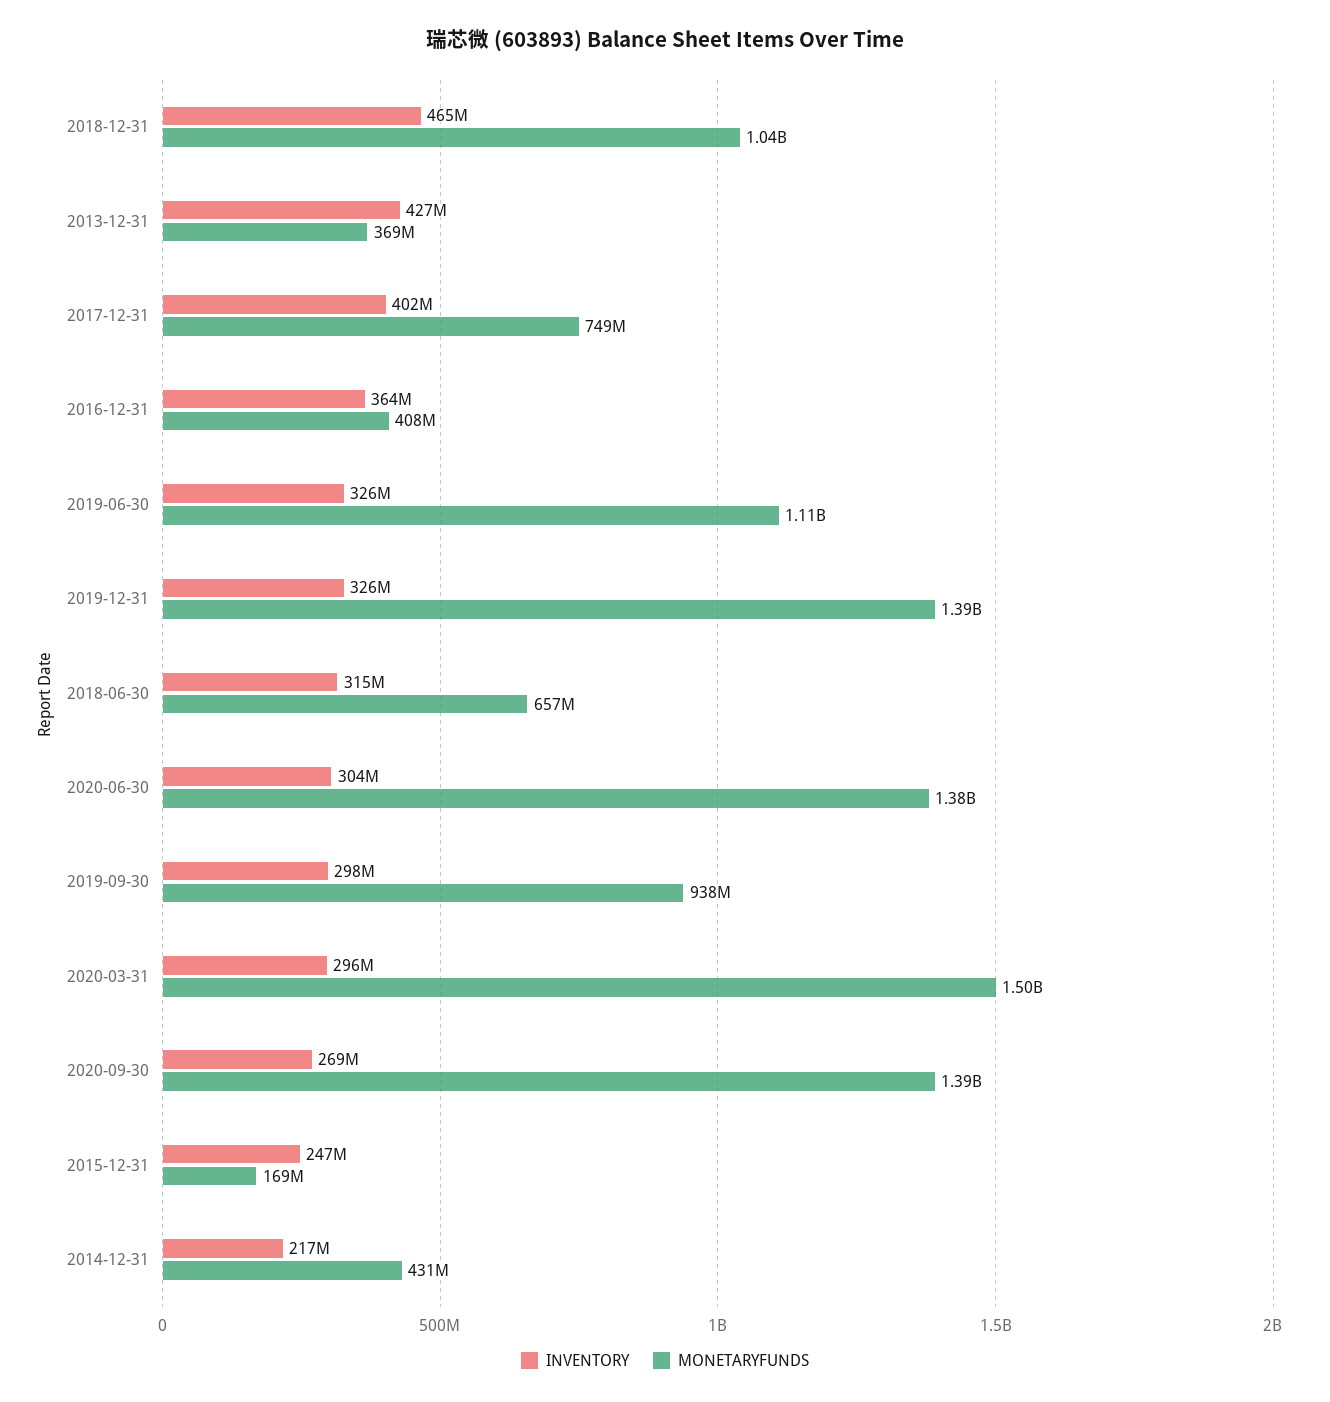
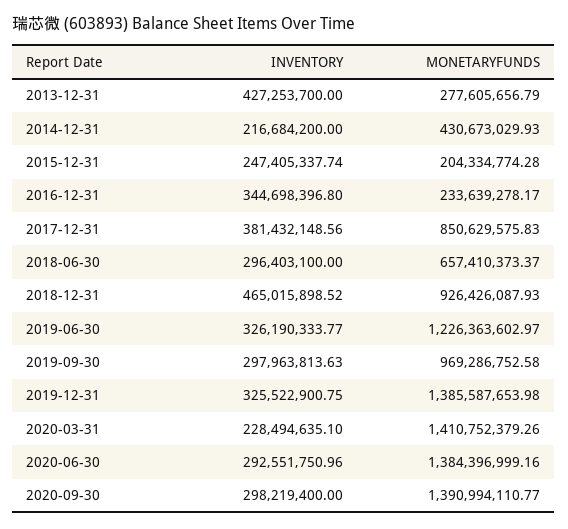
  {
    "INVENTORY": {
      "2018-12-31": 465015898.52,
      "2013-12-31": 427253700,
-     "2017-12-31": 402000000,
+     "2017-12-31": 381432148.56,
-     "2016-12-31": 364000000,
+     "2016-12-31": 344698396.8,
      "2019-06-30": 326190333.77,
      "2019-12-31": 325522900.75,
-     "2018-06-30": 315000000,
+     "2018-06-30": 296403100,
-     "2020-06-30": 304000000,
+     "2020-06-30": 292551750.96,
      "2019-09-30": 297963813.63,
-     "2020-03-31": 296000000,
+     "2020-03-31": 228494635.1,
-     "2020-09-30": 269000000,
+     "2020-09-30": 298219400,
      "2015-12-31": 247405337.74,
      "2014-12-31": 216684200
    },
    "MONETARYFUNDS": {
-     "2018-12-31": 1040000000,
+     "2018-12-31": 926426087.93,
-     "2013-12-31": 369000000,
+     "2013-12-31": 277605656.79,
-     "2017-12-31": 749000000,
+     "2017-12-31": 850629575.83,
-     "2016-12-31": 408000000,
+     "2016-12-31": 233639278.17,
-     "2019-06-30": 1110000000,
+     "2019-06-30": 1226363602.97,
      "2019-12-31": 1385587653.98,
      "2018-06-30": 657410373.37,
      "2020-06-30": 1384396999.16,
-     "2019-09-30": 938000000,
+     "2019-09-30": 969286752.58,
-     "2020-03-31": 1500000000,
+     "2020-03-31": 1410752379.26,
      "2020-09-30": 1390994110.77,
-     "2015-12-31": 169000000,
+     "2015-12-31": 204334774.28,
      "2014-12-31": 430673029.93
    }
  }

